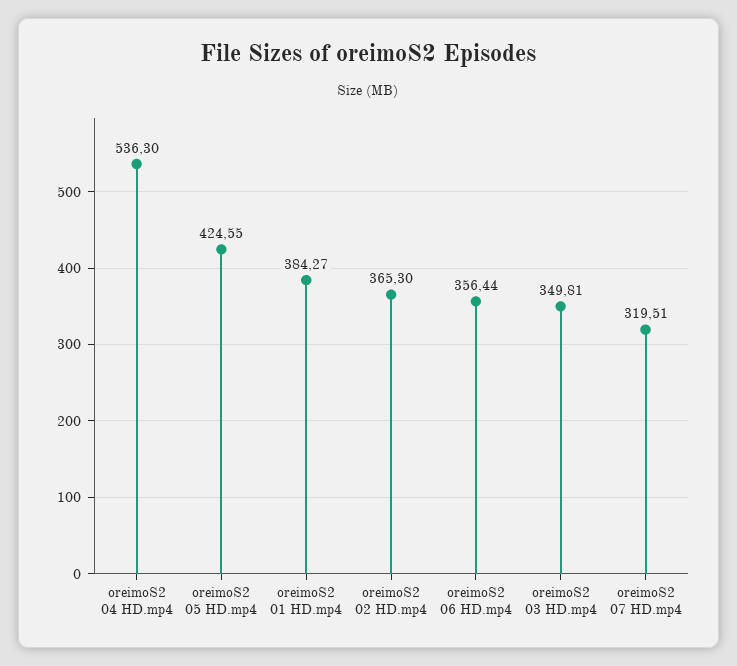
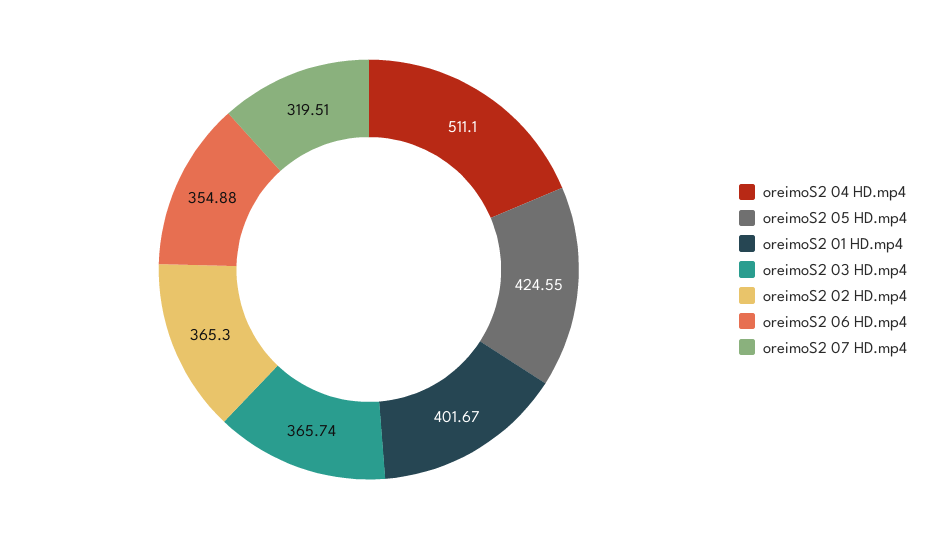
  {
-   "oreimoS2 04 HD.mp4": 536.3,
+   "oreimoS2 04 HD.mp4": 511.1,
    "oreimoS2 05 HD.mp4": 424.55,
-   "oreimoS2 01 HD.mp4": 384.27,
+   "oreimoS2 01 HD.mp4": 401.67,
    "oreimoS2 02 HD.mp4": 365.3,
-   "oreimoS2 06 HD.mp4": 356.44,
+   "oreimoS2 06 HD.mp4": 354.88,
-   "oreimoS2 03 HD.mp4": 349.81,
+   "oreimoS2 03 HD.mp4": 365.74,
    "oreimoS2 07 HD.mp4": 319.51
  }

